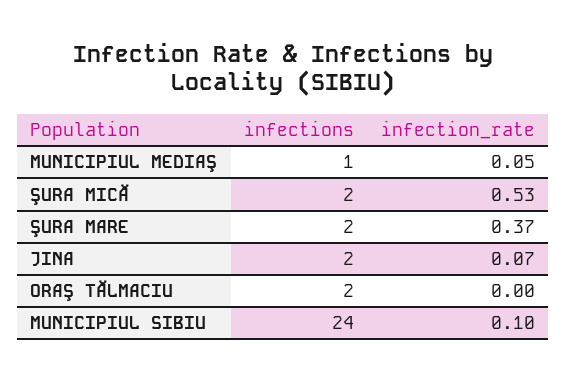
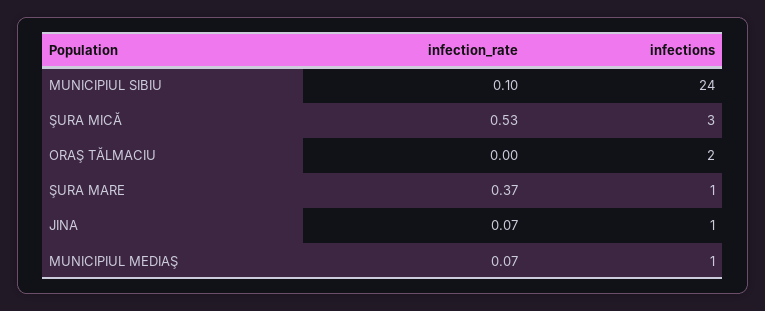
  {
    "infections": {
      "MUNICIPIUL MEDIAŞ": 1,
-     "ŞURA MICĂ": 2,
+     "ŞURA MICĂ": 3,
-     "ŞURA MARE": 2,
+     "ŞURA MARE": 1,
-     "JINA": 2,
+     "JINA": 1,
      "ORAŞ TĂLMACIU": 2,
      "MUNICIPIUL SIBIU": 24
    },
    "infection_rate": {
-     "MUNICIPIUL MEDIAŞ": 0.05,
+     "MUNICIPIUL MEDIAŞ": 0.07,
      "ŞURA MICĂ": 0.53,
      "ŞURA MARE": 0.37,
      "JINA": 0.07,
      "ORAŞ TĂLMACIU": 0,
      "MUNICIPIUL SIBIU": 0.1
    }
  }

